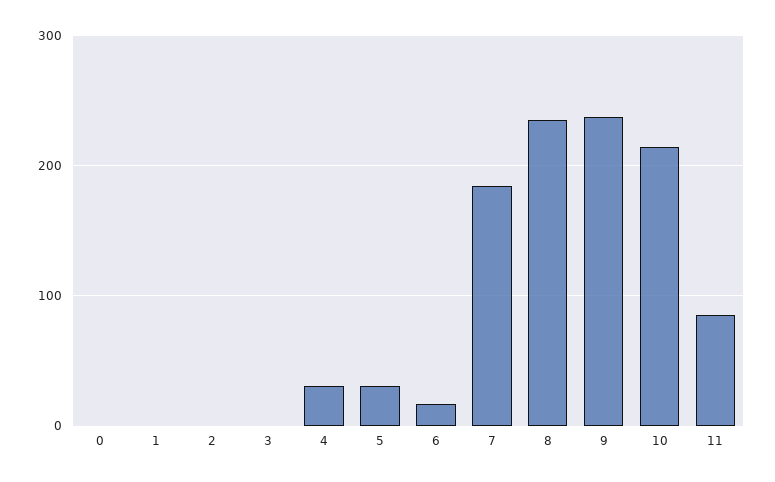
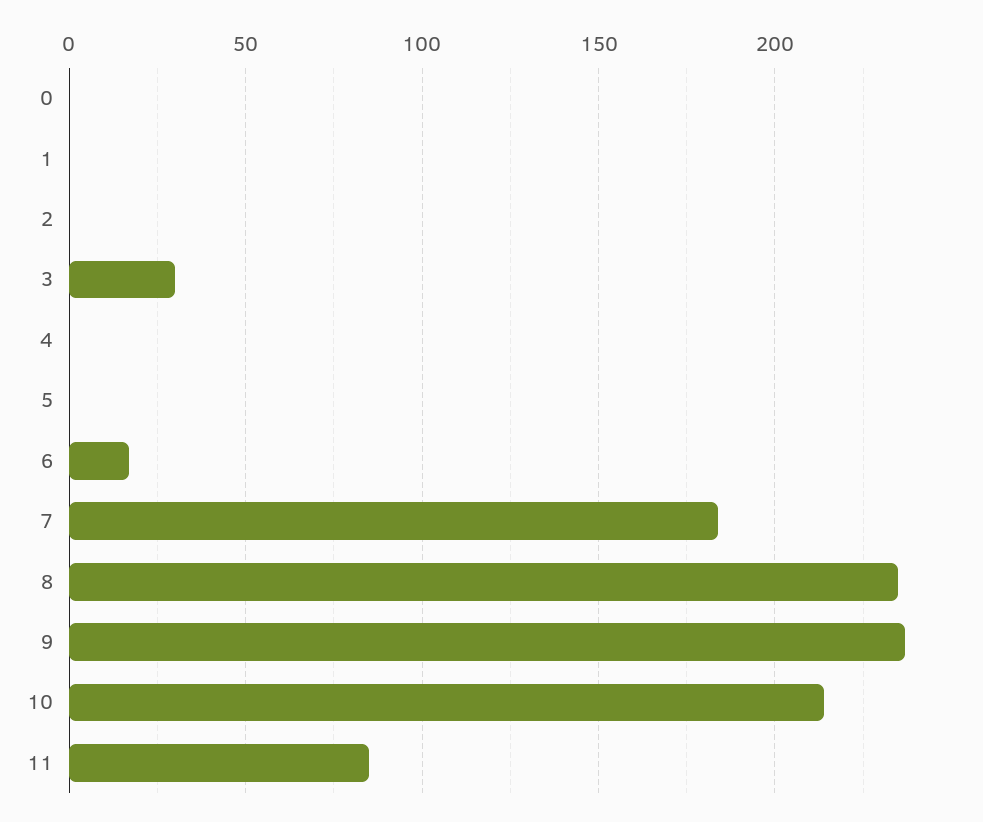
  {
    "0": 0,
    "1": 0,
    "2": 0,
-   "3": 0,
+   "3": 30,
-   "4": 30,
+   "4": 0,
-   "5": 30,
+   "5": 0,
    "6": 15,
    "7": 185,
    "8": 235,
    "9": 235,
    "10": 215,
    "11": 85
  }

